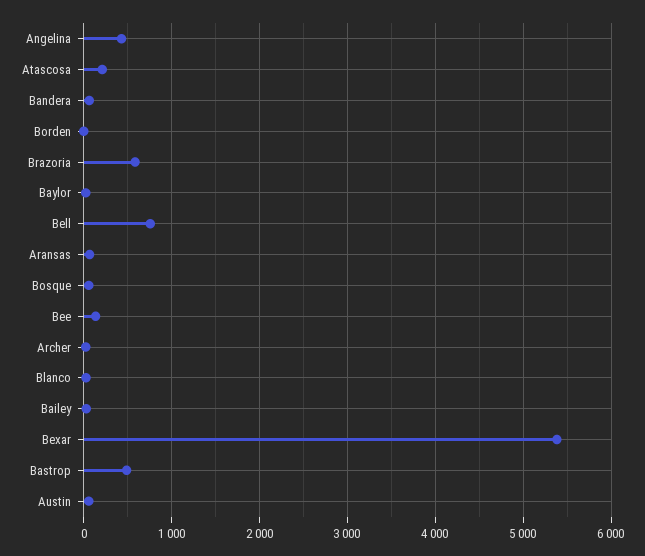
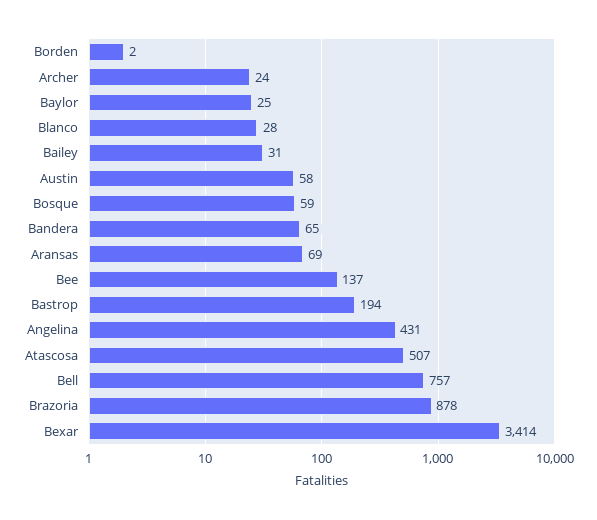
  {
    "Angelina": 431,
-   "Atascosa": 200,
+   "Atascosa": 507,
    "Bandera": 65,
    "Borden": 2,
-   "Brazoria": 600,
+   "Brazoria": 878,
    "Baylor": 25,
    "Bell": 757,
    "Aransas": 69,
    "Bosque": 59,
    "Bee": 137,
    "Archer": 24,
    "Blanco": 28,
    "Bailey": 31,
-   "Bexar": 5400,
+   "Bexar": 3414,
-   "Bastrop": 500,
+   "Bastrop": 194,
    "Austin": 58
  }

